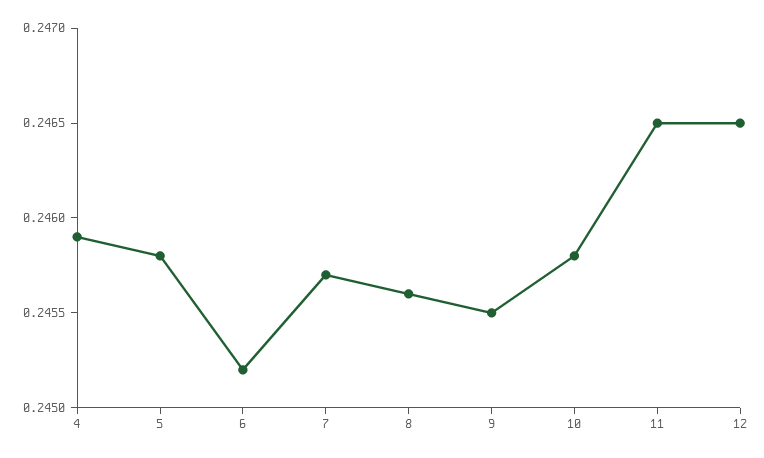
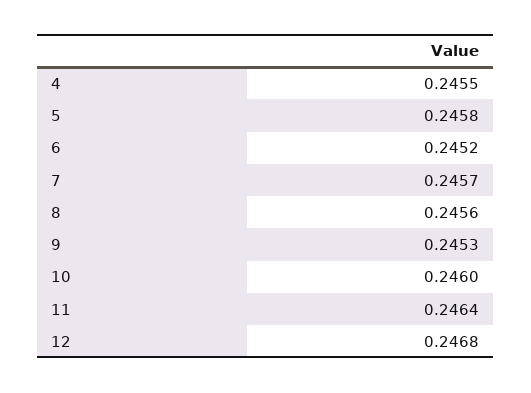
  {
-   "4": 0.2459,
+   "4": 0.2455,
    "5": 0.2458,
    "6": 0.2452,
    "7": 0.2457,
    "8": 0.2456,
-   "9": 0.2455,
+   "9": 0.2453,
-   "10": 0.2458,
+   "10": 0.246,
-   "11": 0.2465,
+   "11": 0.2464,
-   "12": 0.2465
+   "12": 0.2468
  }

